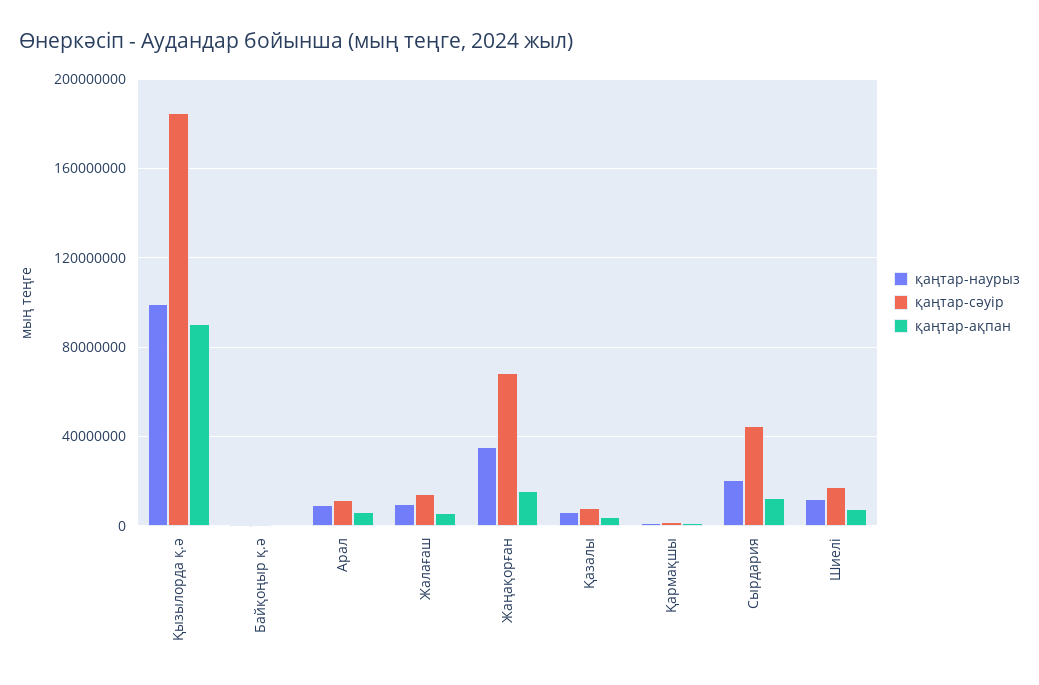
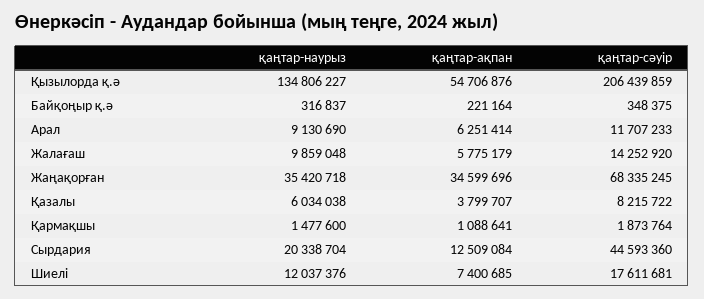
  {
    "қаңтар-наурыз": {
-     "Қызылорда қ.ә": 100000000,
+     "Қызылорда қ.ә": 134806227,
      "Байқоңыр қ.ә": 316837,
      "Арал": 9130690,
      "Жалағаш": 9859048,
      "Жаңақорған": 35420718,
      "Қазалы": 6034038,
      "Қармақшы": 1477600,
      "Сырдария": 20338704,
      "Шиелі": 12037376
    },
    "қаңтар-сәуір": {
-     "Қызылорда қ.ә": 185000000,
+     "Қызылорда қ.ә": 206439859,
      "Байқоңыр қ.ә": 348375,
      "Арал": 11707233,
      "Жалағаш": 14252920,
      "Жаңақорған": 68335245,
      "Қазалы": 8215722,
      "Қармақшы": 1873764,
      "Сырдария": 44593360,
      "Шиелі": 17611681
    },
    "қаңтар-ақпан": {
-     "Қызылорда қ.ә": 90000000,
+     "Қызылорда қ.ә": 54706876,
      "Байқоңыр қ.ә": 221164,
      "Арал": 6251414,
      "Жалағаш": 5775179,
-     "Жаңақорған": 15000000,
+     "Жаңақорған": 34599696,
      "Қазалы": 3799707,
      "Қармақшы": 1088641,
      "Сырдария": 12509084,
      "Шиелі": 7400685
    }
  }

